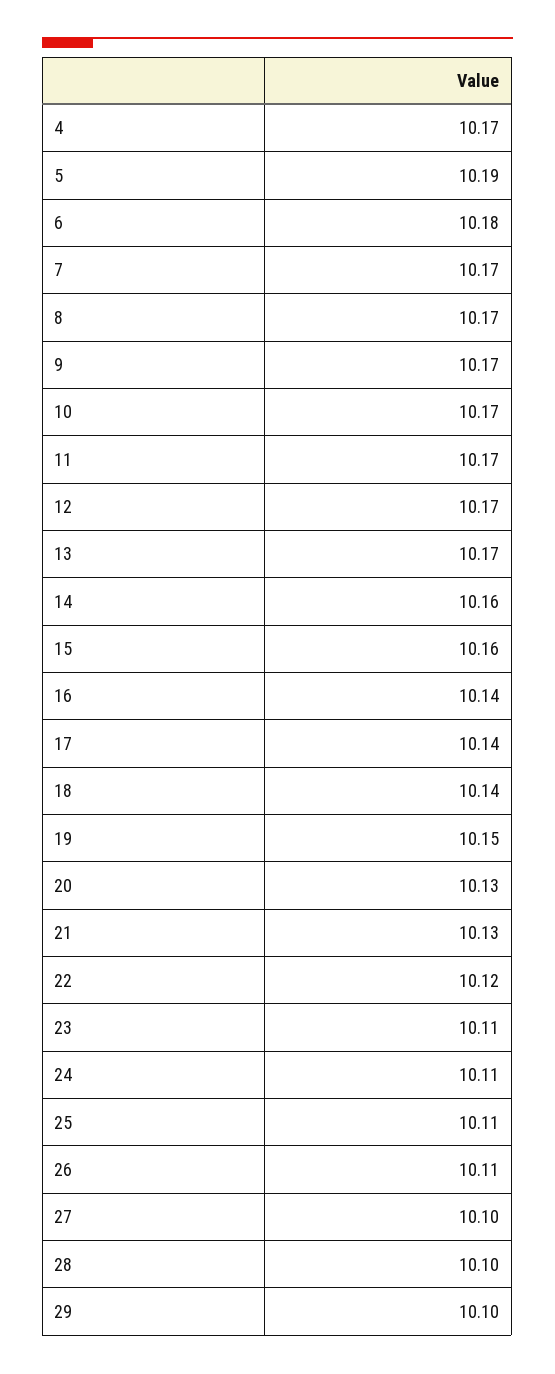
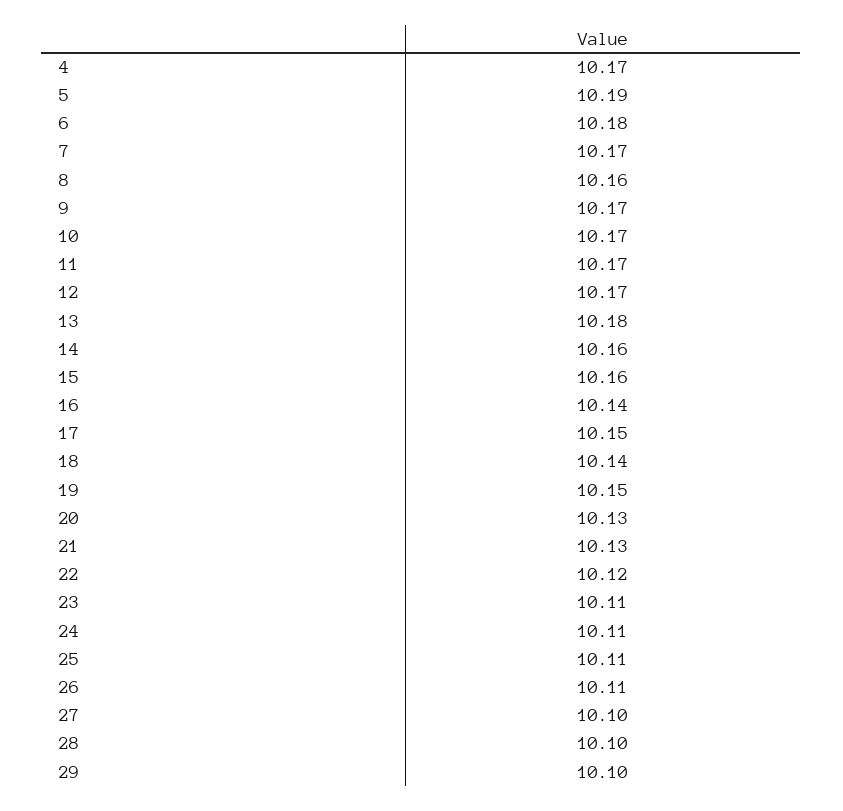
  {
    "4": 10.17,
    "5": 10.19,
    "6": 10.18,
    "7": 10.17,
-   "8": 10.17,
+   "8": 10.16,
    "9": 10.17,
    "10": 10.17,
    "11": 10.17,
    "12": 10.17,
-   "13": 10.17,
+   "13": 10.18,
    "14": 10.16,
    "15": 10.16,
    "16": 10.14,
-   "17": 10.14,
+   "17": 10.15,
    "18": 10.14,
    "19": 10.15,
    "20": 10.13,
    "21": 10.13,
    "22": 10.12,
    "23": 10.11,
    "24": 10.11,
    "25": 10.11,
    "26": 10.11,
    "27": 10.1,
    "28": 10.1,
    "29": 10.1
  }

